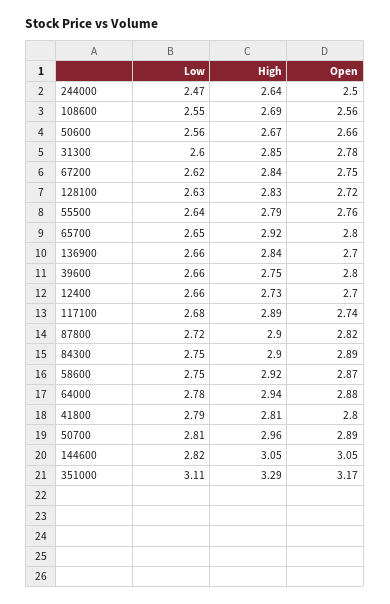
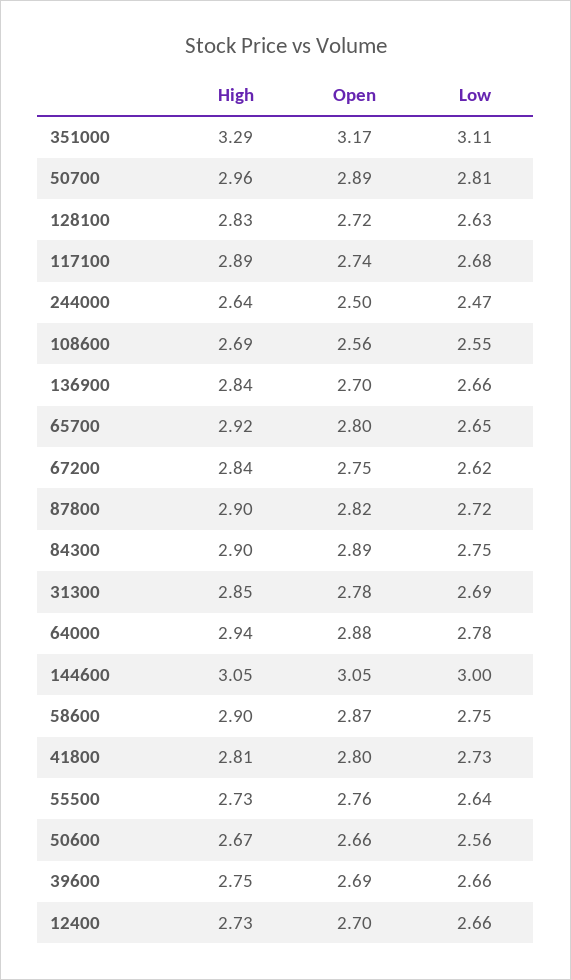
  {
    "Low": {
      "244000": 2.47,
      "108600": 2.55,
      "50600": 2.56,
-     "31300": 2.6,
+     "31300": 2.69,
      "67200": 2.62,
      "128100": 2.63,
      "55500": 2.64,
      "65700": 2.65,
      "136900": 2.66,
      "39600": 2.66,
      "12400": 2.66,
      "117100": 2.68,
      "87800": 2.72,
      "84300": 2.75,
      "58600": 2.75,
      "64000": 2.78,
-     "41800": 2.79,
+     "41800": 2.73,
      "50700": 2.81,
-     "144600": 2.82,
+     "144600": 3,
      "351000": 3.11
    },
    "High": {
      "244000": 2.64,
      "108600": 2.69,
      "50600": 2.67,
      "31300": 2.85,
      "67200": 2.84,
      "128100": 2.83,
-     "55500": 2.79,
+     "55500": 2.73,
      "65700": 2.92,
      "136900": 2.84,
      "39600": 2.75,
      "12400": 2.73,
      "117100": 2.89,
      "87800": 2.9,
      "84300": 2.9,
-     "58600": 2.92,
+     "58600": 2.9,
      "64000": 2.94,
      "41800": 2.81,
      "50700": 2.96,
      "144600": 3.05,
      "351000": 3.29
    },
    "Open": {
      "244000": 2.5,
      "108600": 2.56,
      "50600": 2.66,
      "31300": 2.78,
      "67200": 2.75,
      "128100": 2.72,
      "55500": 2.76,
      "65700": 2.8,
      "136900": 2.7,
-     "39600": 2.8,
+     "39600": 2.69,
      "12400": 2.7,
      "117100": 2.74,
      "87800": 2.82,
      "84300": 2.89,
      "58600": 2.87,
      "64000": 2.88,
      "41800": 2.8,
      "50700": 2.89,
      "144600": 3.05,
      "351000": 3.17
    }
  }

